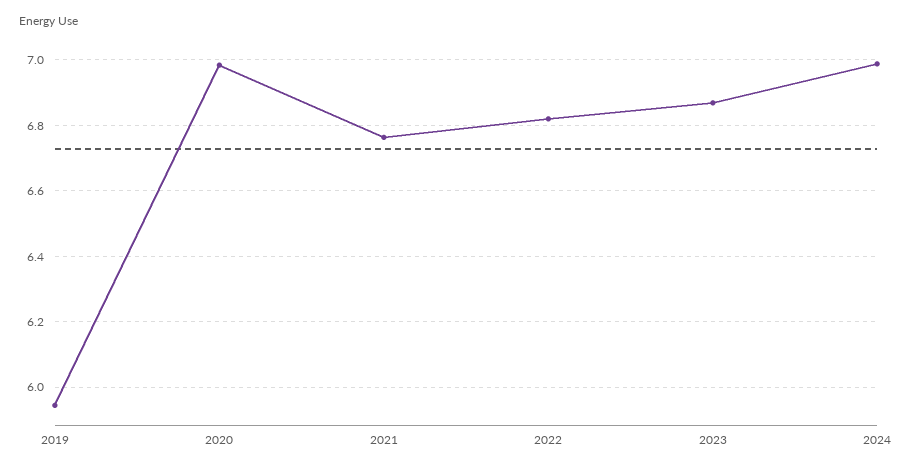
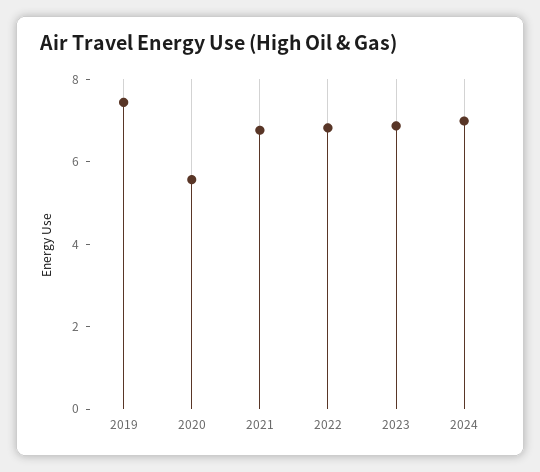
  {
-   "2019": 5.94,
+   "2019": 7.5,
-   "2020": 6.98,
+   "2020": 5.5,
    "2021": 6.76,
    "2022": 6.82,
    "2023": 6.86,
    "2024": 6.98
  }

